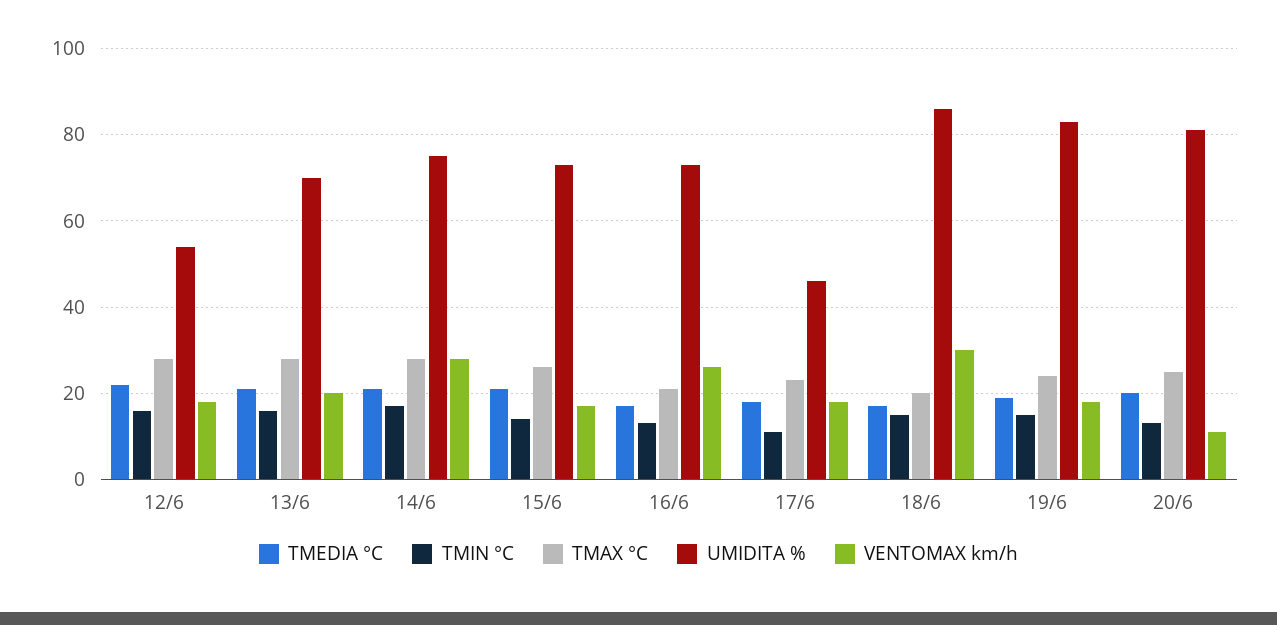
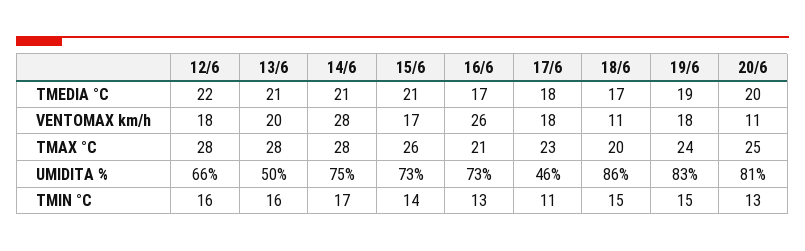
  {
    "TMEDIA °C": {
      "12/6": 22,
      "13/6": 21,
      "14/6": 21,
      "15/6": 21,
      "16/6": 17,
      "17/6": 18,
      "18/6": 17,
      "19/6": 19,
      "20/6": 20
    },
    "TMIN °C": {
      "12/6": 16,
      "13/6": 16,
      "14/6": 17,
      "15/6": 14,
      "16/6": 13,
      "17/6": 11,
      "18/6": 15,
      "19/6": 15,
      "20/6": 13
    },
    "TMAX °C": {
      "12/6": 28,
      "13/6": 28,
      "14/6": 28,
      "15/6": 26,
      "16/6": 21,
      "17/6": 23,
      "18/6": 20,
      "19/6": 24,
      "20/6": 25
    },
    "UMIDITA %": {
-     "12/6": 55,
+     "12/6": 66,
-     "13/6": 70,
+     "13/6": 50,
      "14/6": 75,
      "15/6": 73,
      "16/6": 73,
      "17/6": 46,
      "18/6": 86,
      "19/6": 83,
      "20/6": 81
    },
    "VENTOMAX km/h": {
      "12/6": 18,
      "13/6": 20,
      "14/6": 28,
      "15/6": 17,
      "16/6": 26,
      "17/6": 18,
-     "18/6": 30,
+     "18/6": 11,
      "19/6": 18,
      "20/6": 11
    }
  }

